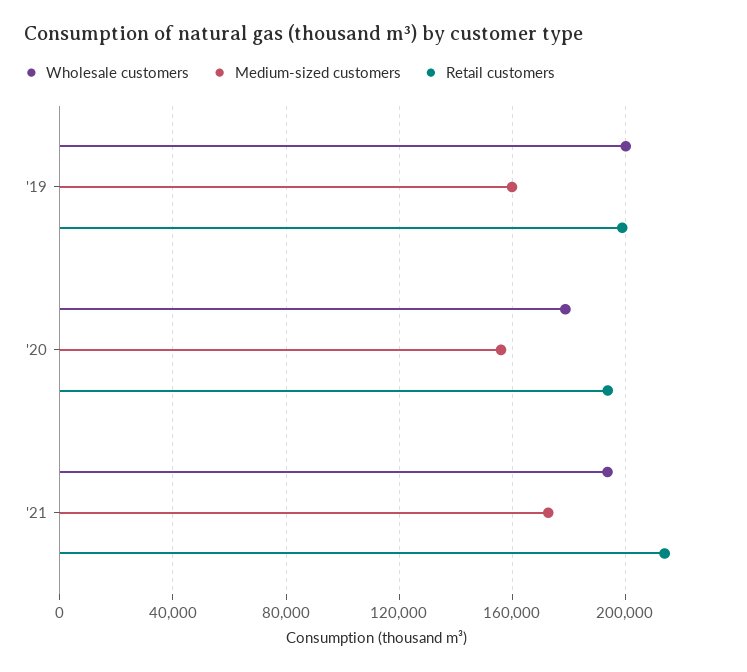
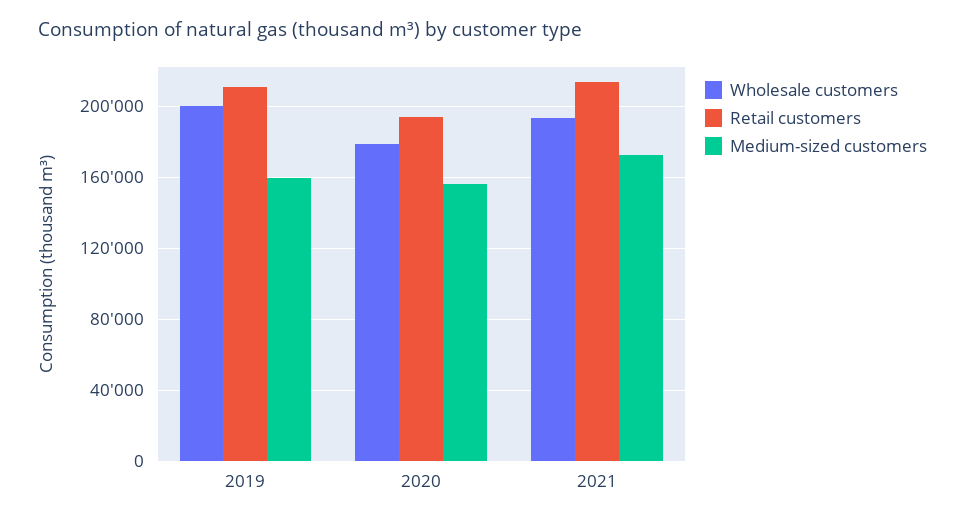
  {
    "Wholesale customers": {
      "'19": 200000,
      "'20": 180000,
      "'21": 195000
    },
    "Medium-sized customers": {
      "'19": 160000,
      "'20": 155000,
      "'21": 175000
    },
    "Retail customers": {
-     "'19": 200000,
+     "'19": 210000,
      "'20": 195000,
      "'21": 215000
    }
  }

